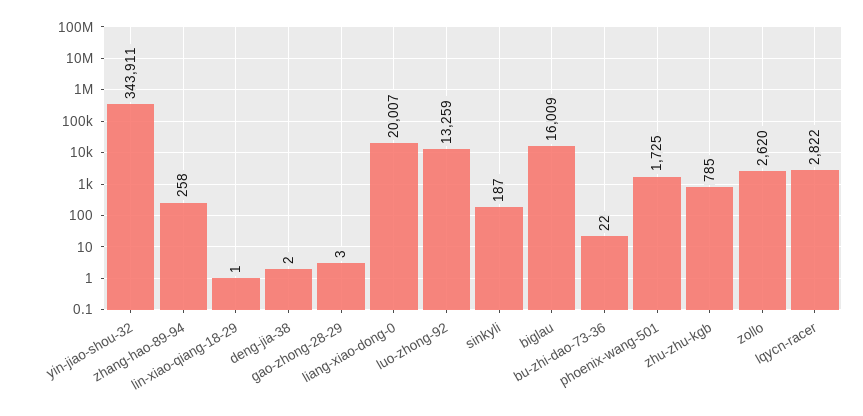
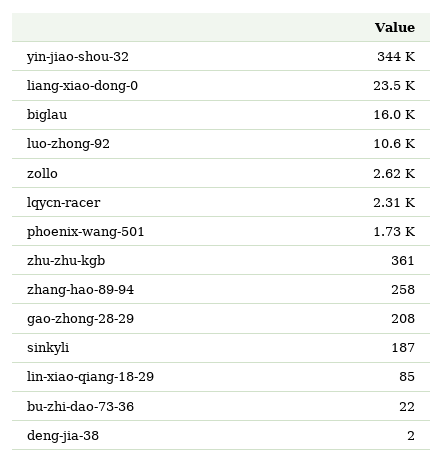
  {
    "yin-jiao-shou-32": 343911,
    "zhang-hao-89-94": 258,
-   "lin-xiao-qiang-18-29": 1,
+   "lin-xiao-qiang-18-29": 85,
    "deng-jia-38": 2,
-   "gao-zhong-28-29": 3,
+   "gao-zhong-28-29": 208,
-   "liang-xiao-dong-0": 20007,
+   "liang-xiao-dong-0": 23500,
-   "luo-zhong-92": 13259,
+   "luo-zhong-92": 10600,
    "sinkyli": 187,
    "biglau": 16009,
    "bu-zhi-dao-73-36": 22,
    "phoenix-wang-501": 1725,
-   "zhu-zhu-kgb": 785,
+   "zhu-zhu-kgb": 361,
    "zollo": 2620,
-   "lqycn-racer": 2822
+   "lqycn-racer": 2310
  }

